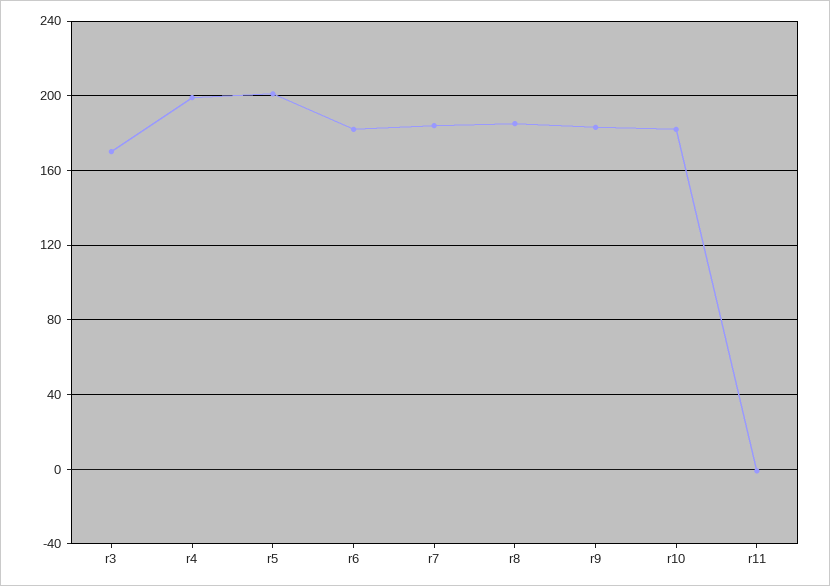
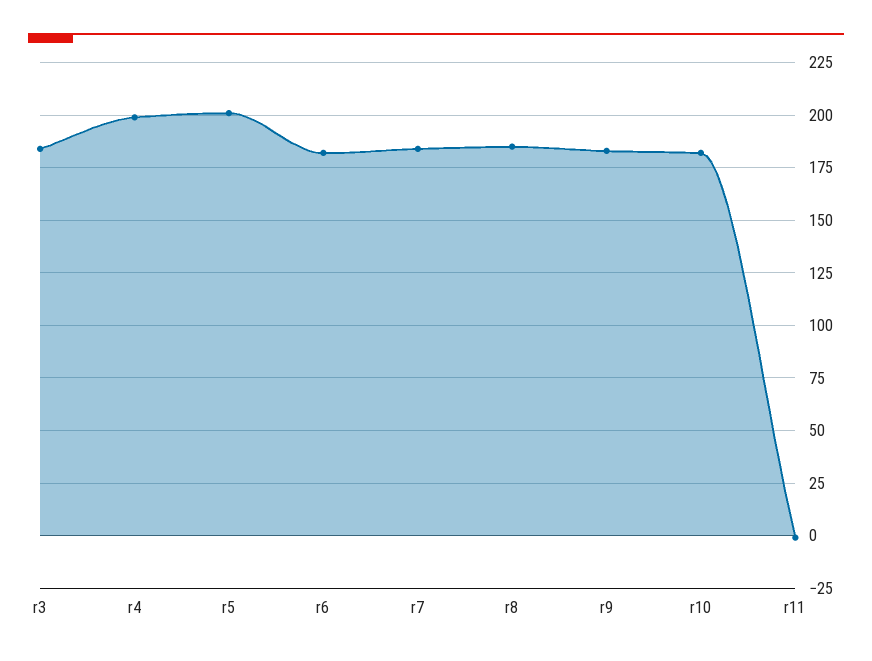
  {
-   "r3": 170,
+   "r3": 185,
    "r4": 200,
    "r5": 200,
    "r6": 180,
    "r7": 185,
    "r8": 185,
    "r9": 185,
    "r10": 180,
    "r11": 0
  }

